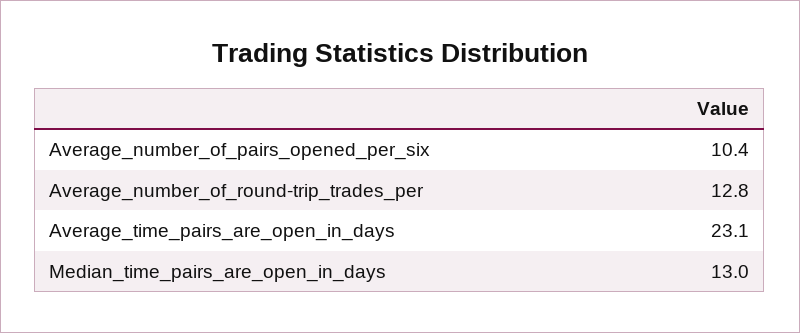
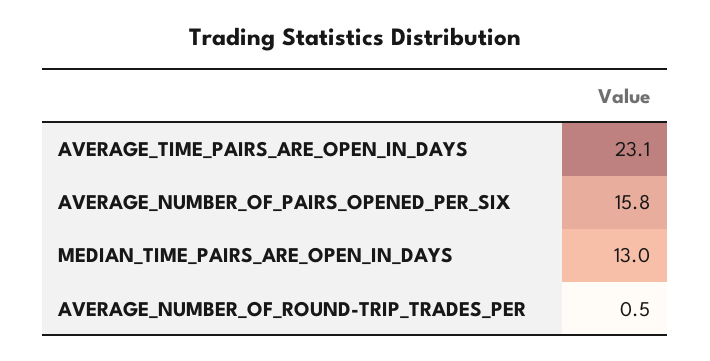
  {
-   "Average_number_of_pairs_opened_per_six": 10.4,
+   "Average_number_of_pairs_opened_per_six": 15.8,
-   "Average_number_of_round-trip_trades_per": 12.8,
+   "Average_number_of_round-trip_trades_per": 0.5,
    "Average_time_pairs_are_open_in_days": 23.1,
    "Median_time_pairs_are_open_in_days": 13
  }

